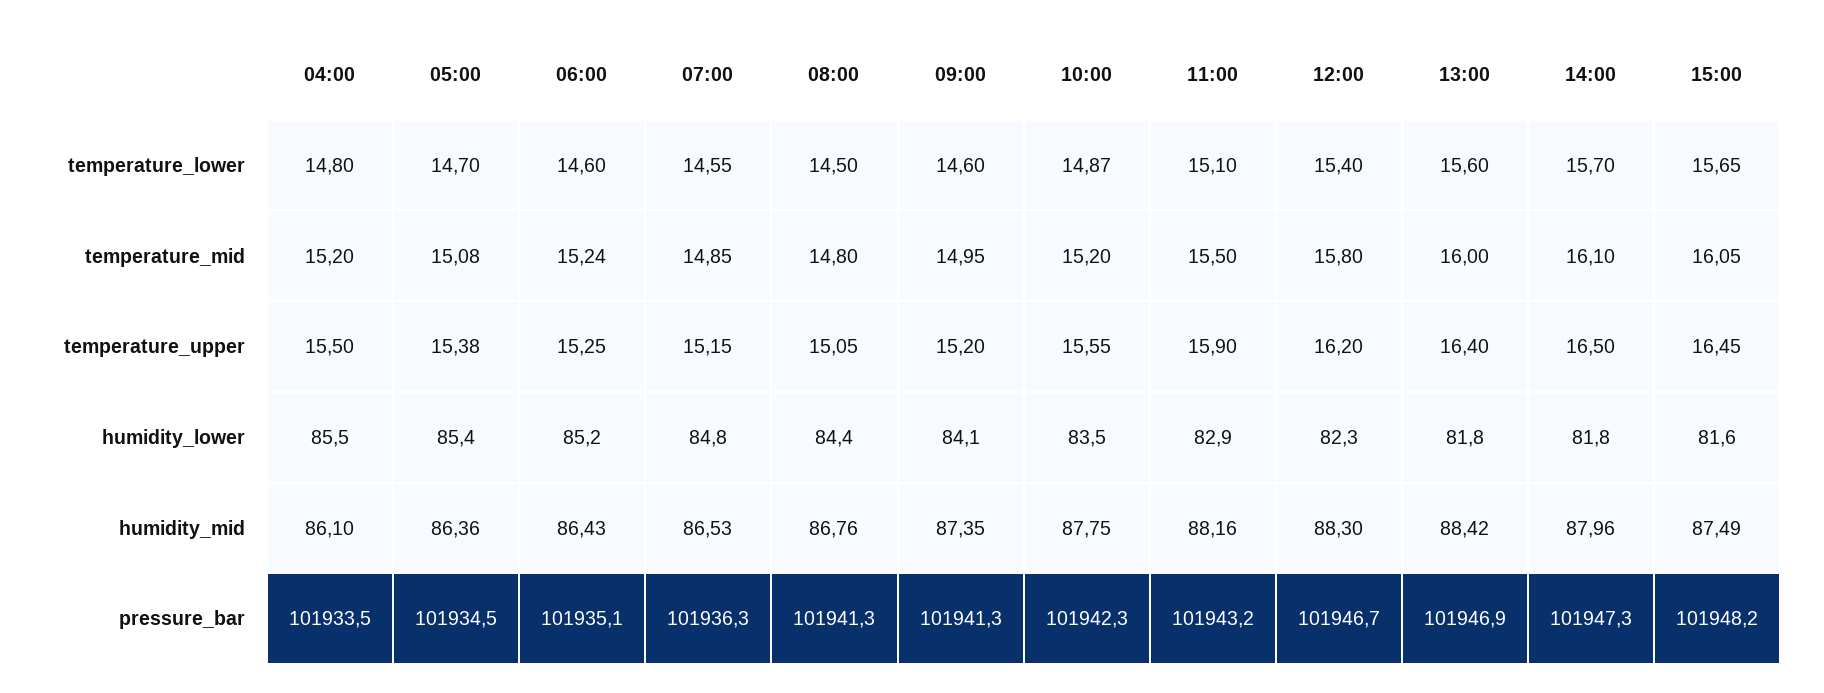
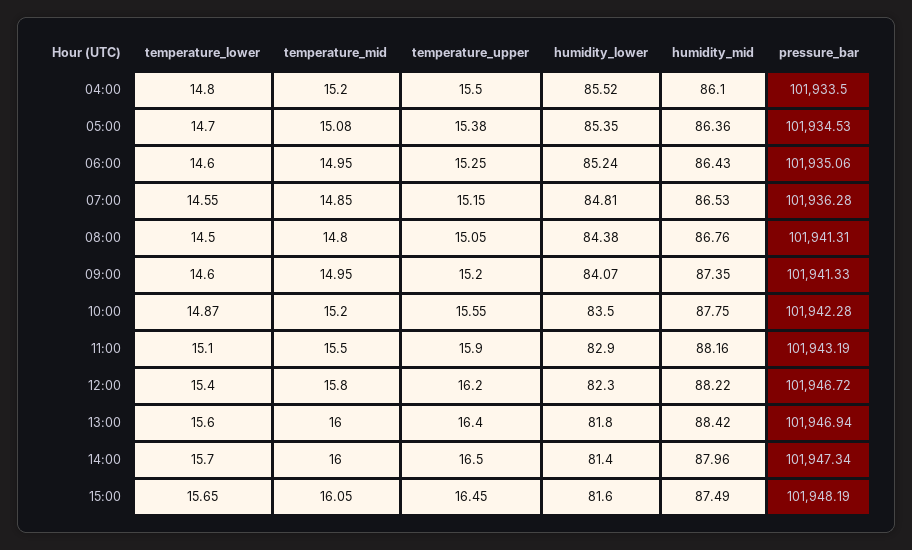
  {
    "04:00": {
      "temperature_lower": 14.8,
      "temperature_mid": 15.2,
      "temperature_upper": 15.5,
      "humidity_lower": 85.52,
      "humidity_mid": 86.1,
      "pressure_bar": 101933.5
    },
    "05:00": {
      "temperature_lower": 14.7,
      "temperature_mid": 15.08,
      "temperature_upper": 15.38,
      "humidity_lower": 85.35,
      "humidity_mid": 86.36,
      "pressure_bar": 101934.53
    },
    "06:00": {
      "temperature_lower": 14.6,
-     "temperature_mid": 15.24,
+     "temperature_mid": 14.95,
      "temperature_upper": 15.25,
      "humidity_lower": 85.24,
      "humidity_mid": 86.43,
      "pressure_bar": 101935.06
    },
    "07:00": {
      "temperature_lower": 14.55,
      "temperature_mid": 14.85,
      "temperature_upper": 15.15,
      "humidity_lower": 84.81,
      "humidity_mid": 86.53,
      "pressure_bar": 101936.28
    },
    "08:00": {
      "temperature_lower": 14.5,
      "temperature_mid": 14.8,
      "temperature_upper": 15.05,
      "humidity_lower": 84.38,
      "humidity_mid": 86.76,
      "pressure_bar": 101941.31
    },
    "09:00": {
      "temperature_lower": 14.6,
      "temperature_mid": 14.95,
      "temperature_upper": 15.2,
      "humidity_lower": 84.07,
      "humidity_mid": 87.35,
      "pressure_bar": 101941.33
    },
    "10:00": {
      "temperature_lower": 14.87,
      "temperature_mid": 15.2,
      "temperature_upper": 15.55,
      "humidity_lower": 83.5,
      "humidity_mid": 87.75,
      "pressure_bar": 101942.28
    },
    "11:00": {
      "temperature_lower": 15.1,
      "temperature_mid": 15.5,
      "temperature_upper": 15.9,
      "humidity_lower": 82.9,
      "humidity_mid": 88.16,
      "pressure_bar": 101943.19
    },
    "12:00": {
      "temperature_lower": 15.4,
      "temperature_mid": 15.8,
      "temperature_upper": 16.2,
      "humidity_lower": 82.3,
-     "humidity_mid": 88.3,
+     "humidity_mid": 88.22,
      "pressure_bar": 101946.72
    },
    "13:00": {
      "temperature_lower": 15.6,
      "temperature_mid": 16,
      "temperature_upper": 16.4,
      "humidity_lower": 81.8,
      "humidity_mid": 88.42,
      "pressure_bar": 101946.94
    },
    "14:00": {
      "temperature_lower": 15.7,
-     "temperature_mid": 16.1,
+     "temperature_mid": 16,
      "temperature_upper": 16.5,
-     "humidity_lower": 81.8,
+     "humidity_lower": 81.4,
      "humidity_mid": 87.96,
      "pressure_bar": 101947.34
    },
    "15:00": {
      "temperature_lower": 15.65,
      "temperature_mid": 16.05,
      "temperature_upper": 16.45,
      "humidity_lower": 81.6,
      "humidity_mid": 87.49,
      "pressure_bar": 101948.19
    }
  }

